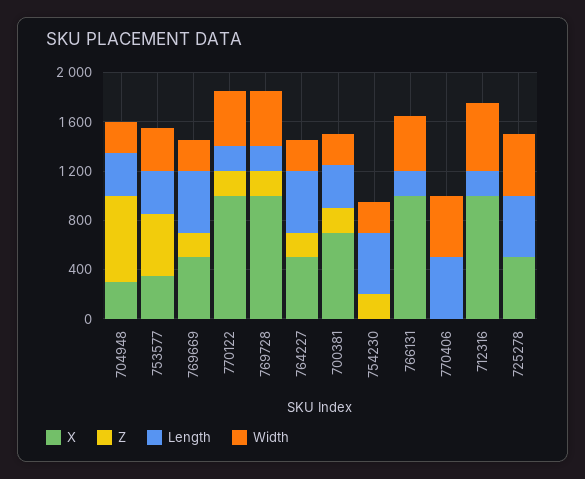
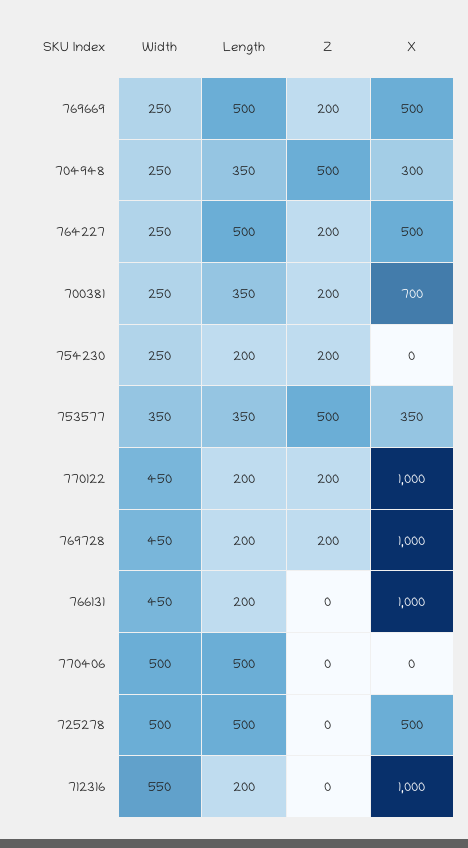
  {
    "X": {
      "704948": 300,
      "753577": 350,
      "769669": 500,
      "770122": 1000,
      "769728": 1000,
      "764227": 500,
      "700381": 700,
      "754230": 0,
      "766131": 1000,
      "770406": 0,
      "712316": 1000,
      "725278": 500
    },
    "Z": {
-     "704948": 700,
+     "704948": 500,
      "753577": 500,
      "769669": 200,
      "770122": 200,
      "769728": 200,
      "764227": 200,
      "700381": 200,
      "754230": 200,
      "766131": 0,
      "770406": 0,
      "712316": 0,
      "725278": 0
    },
    "Length": {
      "704948": 350,
      "753577": 350,
      "769669": 500,
      "770122": 200,
      "769728": 200,
      "764227": 500,
      "700381": 350,
-     "754230": 500,
+     "754230": 200,
      "766131": 200,
      "770406": 500,
      "712316": 200,
      "725278": 500
    },
    "Width": {
      "704948": 250,
      "753577": 350,
      "769669": 250,
      "770122": 450,
      "769728": 450,
      "764227": 250,
      "700381": 250,
      "754230": 250,
      "766131": 450,
      "770406": 500,
      "712316": 550,
      "725278": 500
    }
  }

